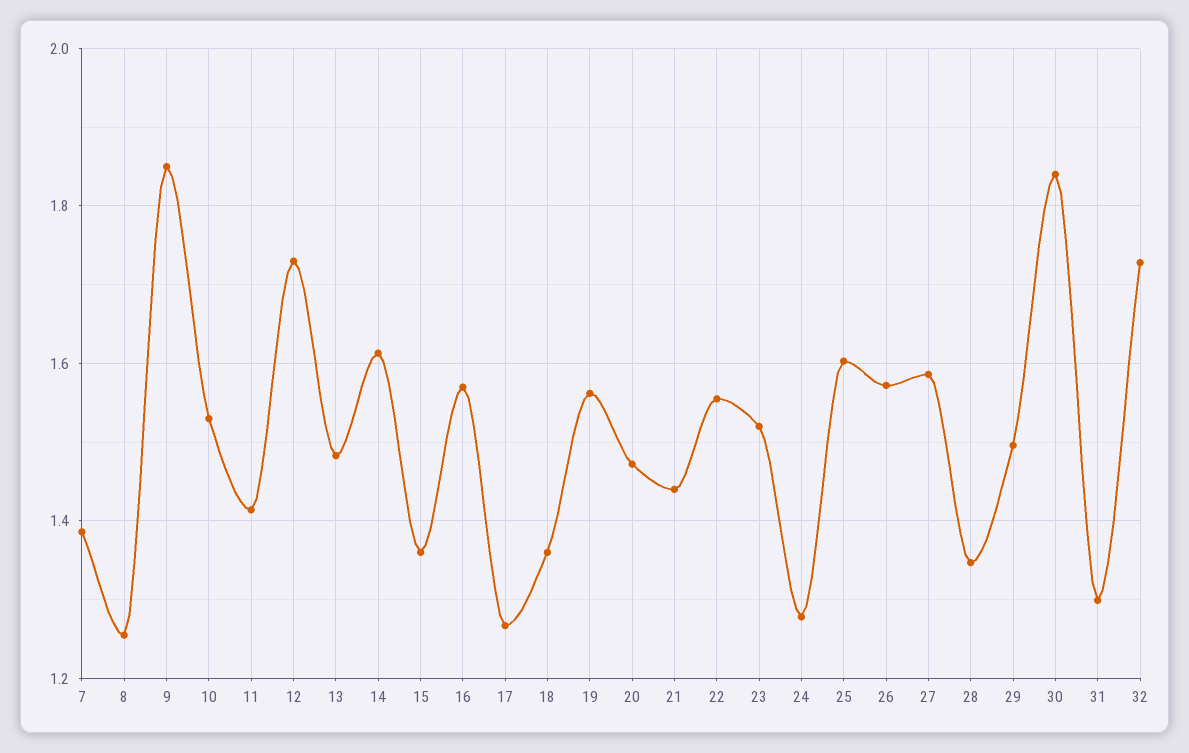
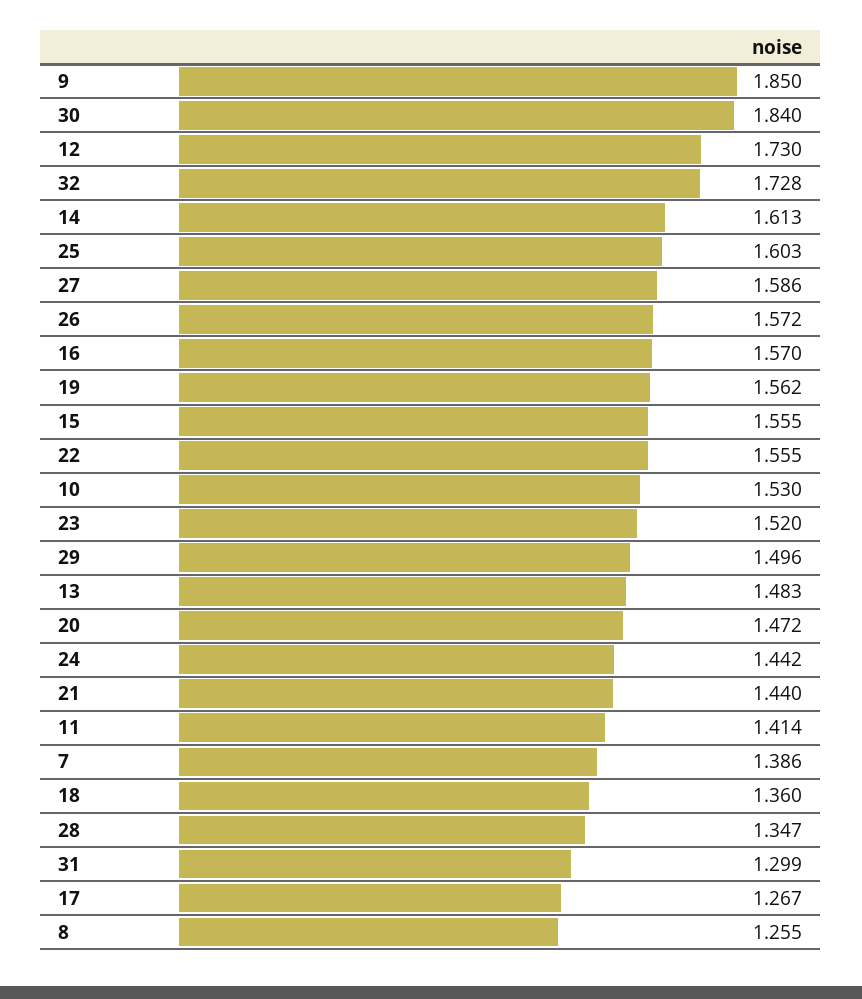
  {
    "7": 1.386,
    "8": 1.255,
    "9": 1.85,
    "10": 1.53,
    "11": 1.414,
    "12": 1.73,
    "13": 1.483,
    "14": 1.613,
-   "15": 1.36,
+   "15": 1.555,
    "16": 1.57,
    "17": 1.267,
    "18": 1.36,
    "19": 1.562,
    "20": 1.472,
    "21": 1.44,
    "22": 1.555,
    "23": 1.52,
-   "24": 1.28,
+   "24": 1.442,
    "25": 1.603,
    "26": 1.572,
    "27": 1.586,
    "28": 1.347,
    "29": 1.496,
    "30": 1.84,
    "31": 1.299,
    "32": 1.728
  }

